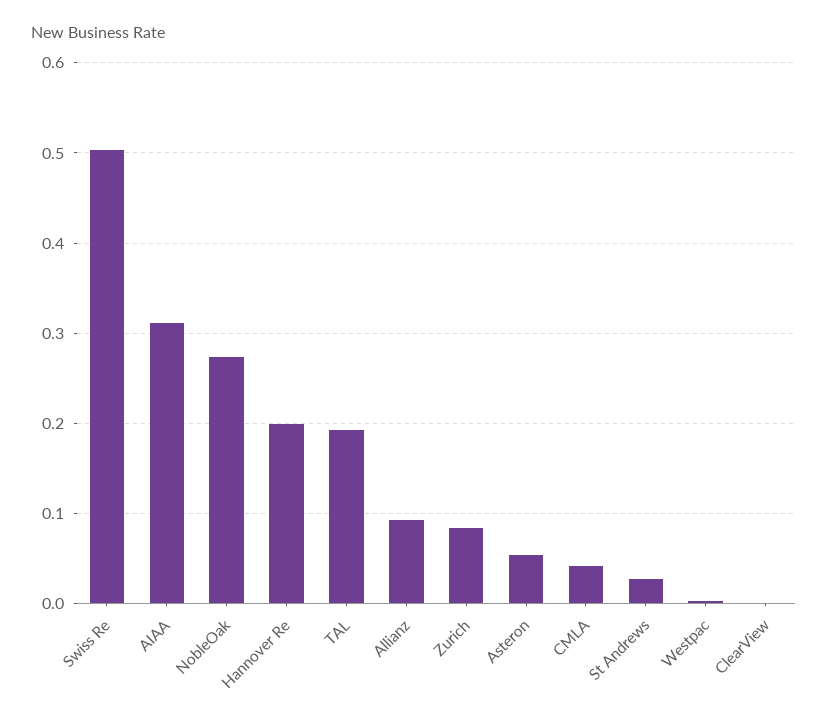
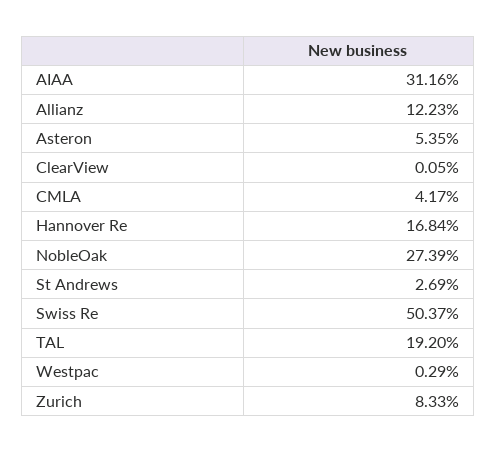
  {
    "Swiss Re": 0.5037,
    "AIAA": 0.3116,
    "NobleOak": 0.2739,
-   "Hannover Re": 0.2,
+   "Hannover Re": 0.1684,
    "TAL": 0.192,
-   "Allianz": 0.09,
+   "Allianz": 0.1223,
    "Zurich": 0.0833,
    "Asteron": 0.0535,
    "CMLA": 0.0417,
    "St Andrews": 0.0269,
    "Westpac": 0.0029,
    "ClearView": 0.0005
  }

